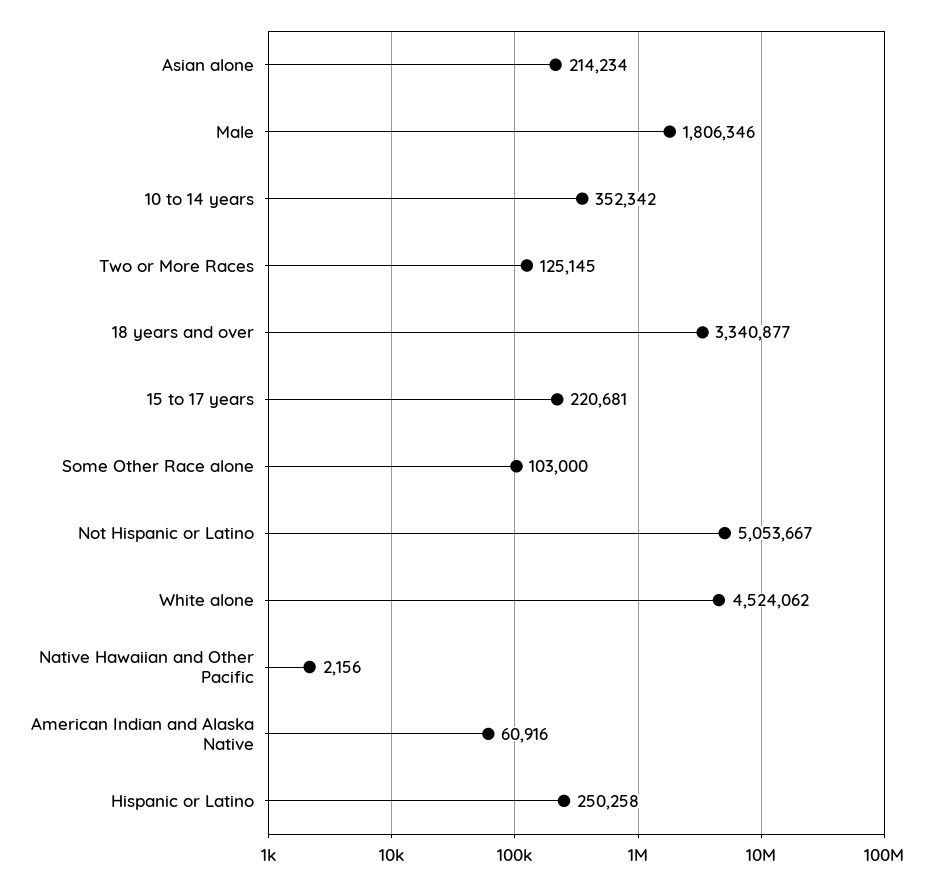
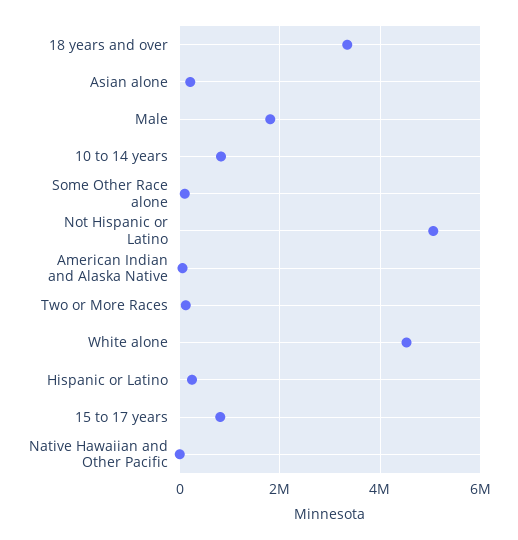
  {
    "Asian alone": 214234,
    "Male": 1806346,
-   "10 to 14 years": 352342,
+   "10 to 14 years": 800000,
    "Two or More Races": 125145,
    "18 years and over": 3340877,
-   "15 to 17 years": 220681,
+   "15 to 17 years": 800000,
    "Some Other Race alone": 103000,
    "Not Hispanic or Latino": 5053667,
    "White alone": 4524062,
    "Native Hawaiian and Other Pacific": 2156,
    "American Indian and Alaska Native": 60916,
    "Hispanic or Latino": 250258
  }

